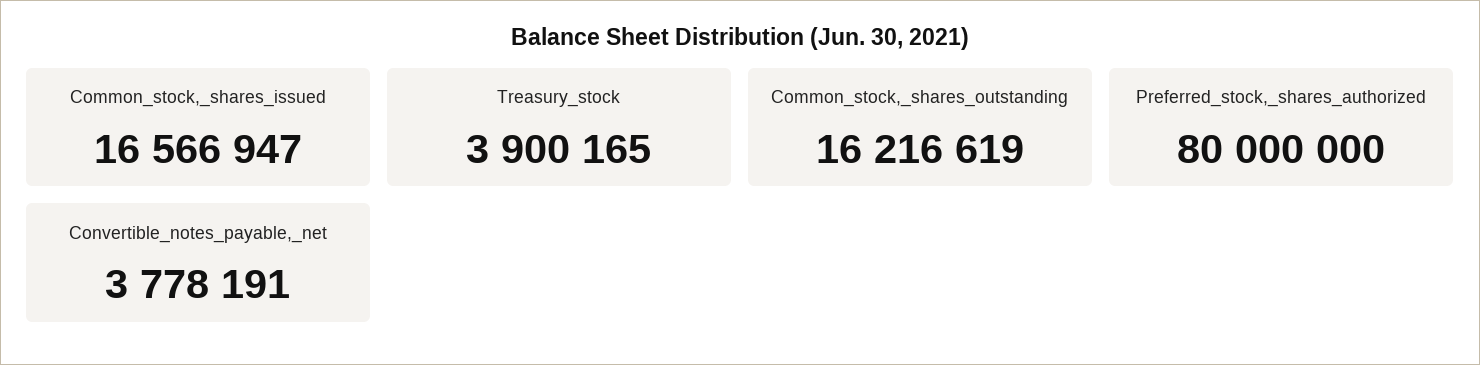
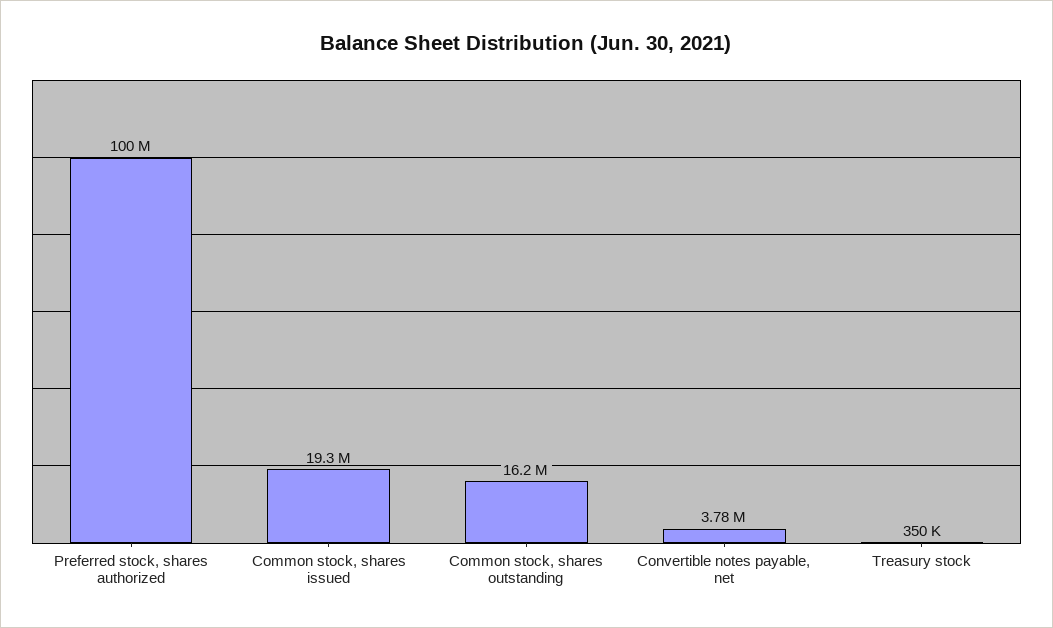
  {
-   "Common_stock,_shares_issued": 16566947,
+   "Common_stock,_shares_issued": 19300000,
-   "Treasury_stock": 3900165,
+   "Treasury_stock": 350000,
    "Common_stock,_shares_outstanding": 16216619,
-   "Preferred_stock,_shares_authorized": 80000000,
+   "Preferred_stock,_shares_authorized": 100000000,
    "Convertible_notes_payable,_net": 3778191
  }

